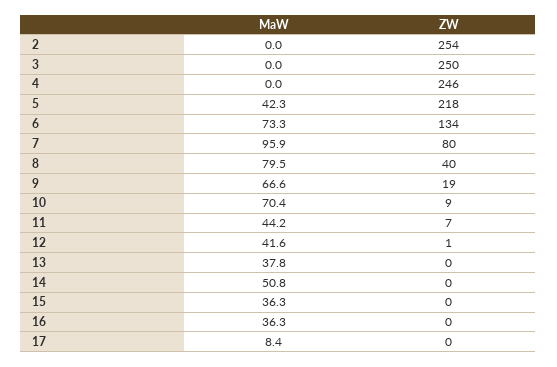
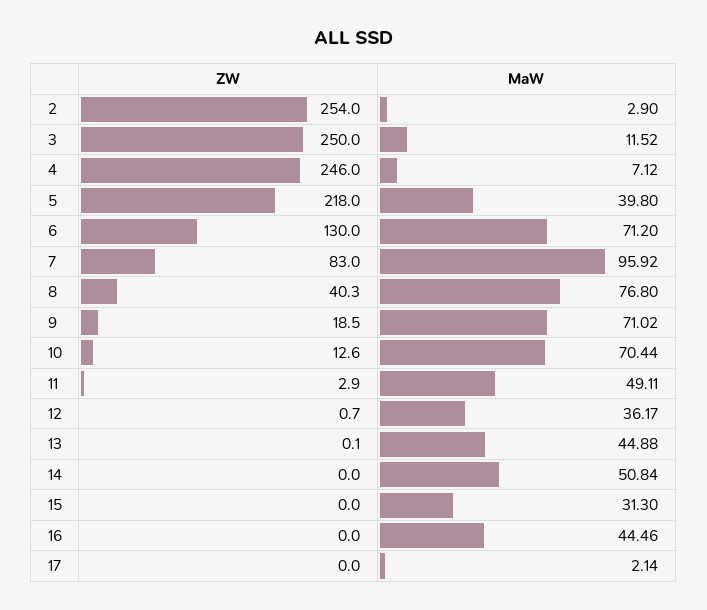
  {
    "MaW": {
-     "2": 0,
+     "2": 2.9,
-     "3": 0,
+     "3": 11.52,
-     "4": 0,
+     "4": 7.12,
-     "5": 42.3,
+     "5": 39.8,
-     "6": 73.3,
+     "6": 71.2,
      "7": 95.92,
-     "8": 79.5,
+     "8": 76.8,
-     "9": 66.6,
+     "9": 71.02,
      "10": 70.44,
-     "11": 44.2,
+     "11": 49.11,
-     "12": 41.6,
+     "12": 36.17,
-     "13": 37.8,
+     "13": 44.88,
      "14": 50.84,
-     "15": 36.3,
+     "15": 31.3,
-     "16": 36.3,
+     "16": 44.46,
-     "17": 8.4
+     "17": 2.14
    },
    "ZW": {
      "2": 254,
      "3": 250,
      "4": 246,
      "5": 218,
-     "6": 134,
+     "6": 130,
-     "7": 80,
+     "7": 83,
      "8": 40.3,
      "9": 18.5,
-     "10": 9,
+     "10": 12.6,
-     "11": 7,
+     "11": 2.9,
      "12": 0.7,
      "13": 0.1,
      "14": 0,
      "15": 0,
      "16": 0,
      "17": 0
    }
  }

